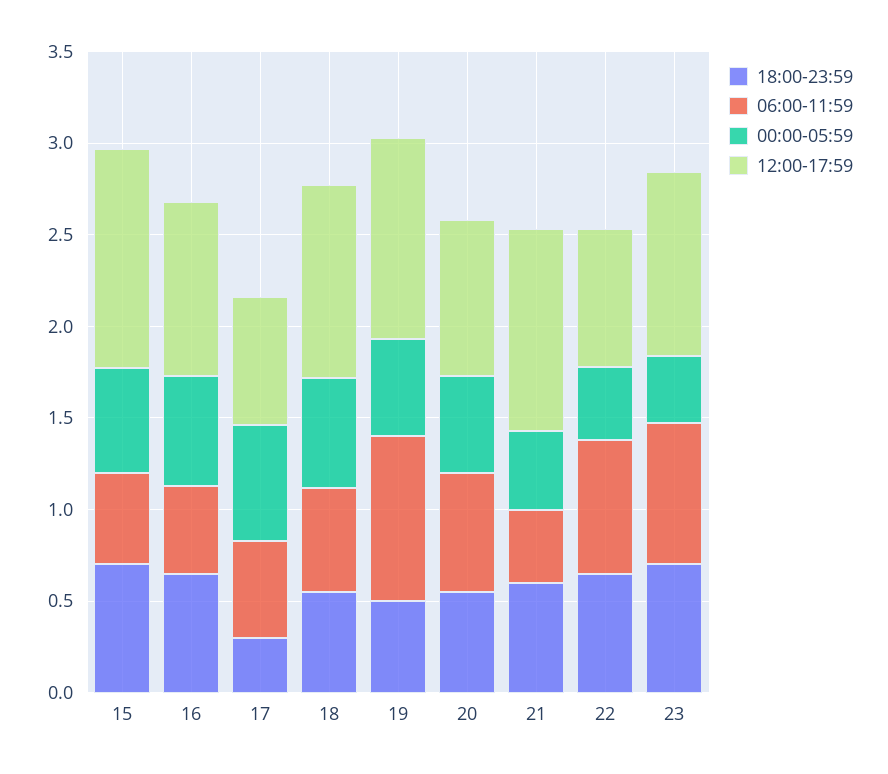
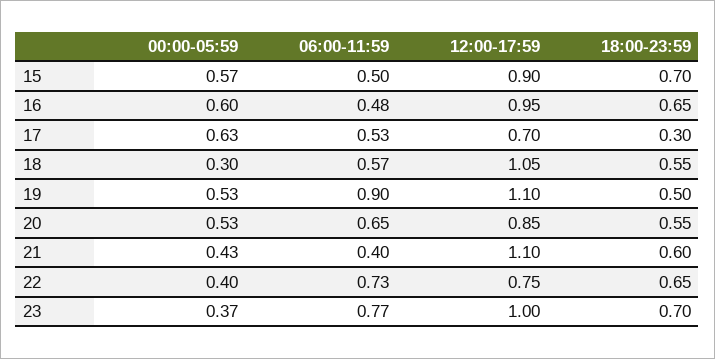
  {
    "18:00-23:59": {
      "15": 0.7,
      "16": 0.65,
      "17": 0.3,
      "18": 0.55,
      "19": 0.5,
      "20": 0.55,
      "21": 0.6,
      "22": 0.65,
      "23": 0.7
    },
    "06:00-11:59": {
      "15": 0.5,
      "16": 0.48,
      "17": 0.53,
      "18": 0.57,
      "19": 0.9,
      "20": 0.65,
      "21": 0.4,
      "22": 0.73,
      "23": 0.77
    },
    "00:00-05:59": {
      "15": 0.57,
      "16": 0.6,
      "17": 0.63,
-     "18": 0.6,
+     "18": 0.3,
      "19": 0.53,
      "20": 0.53,
      "21": 0.43,
      "22": 0.4,
      "23": 0.37
    },
    "12:00-17:59": {
-     "15": 1.2,
+     "15": 0.9,
      "16": 0.95,
      "17": 0.7,
      "18": 1.05,
      "19": 1.1,
      "20": 0.85,
      "21": 1.1,
      "22": 0.75,
      "23": 1
    }
  }

